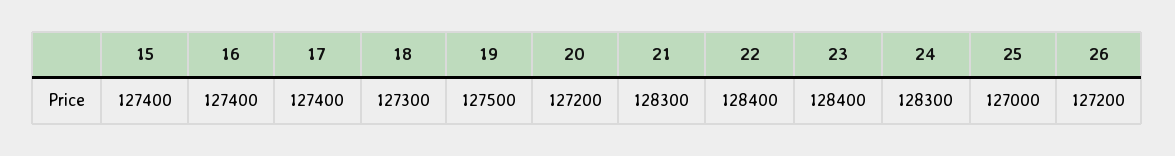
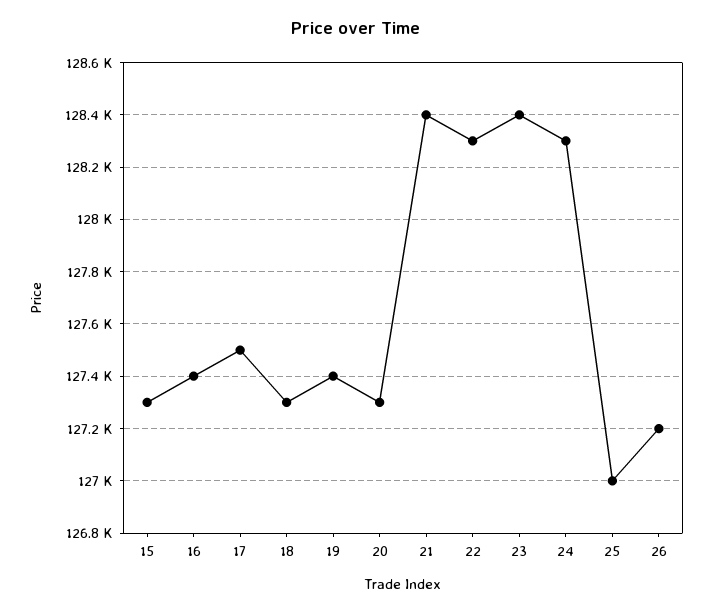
  {
-   "15": 127400,
+   "15": 127300,
    "16": 127400,
-   "17": 127400,
+   "17": 127500,
    "18": 127300,
-   "19": 127500,
+   "19": 127400,
-   "20": 127200,
+   "20": 127300,
-   "21": 128300,
+   "21": 128400,
-   "22": 128400,
+   "22": 128300,
    "23": 128400,
    "24": 128300,
    "25": 127000,
    "26": 127200
  }

